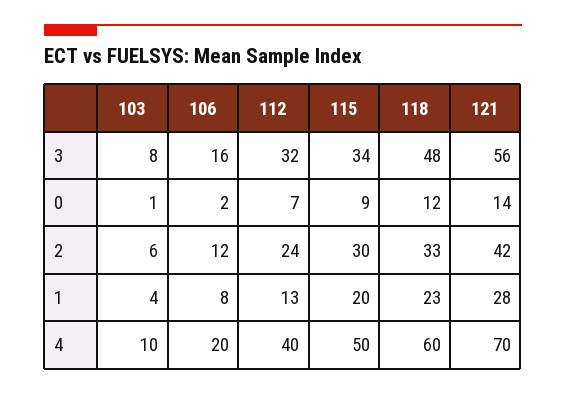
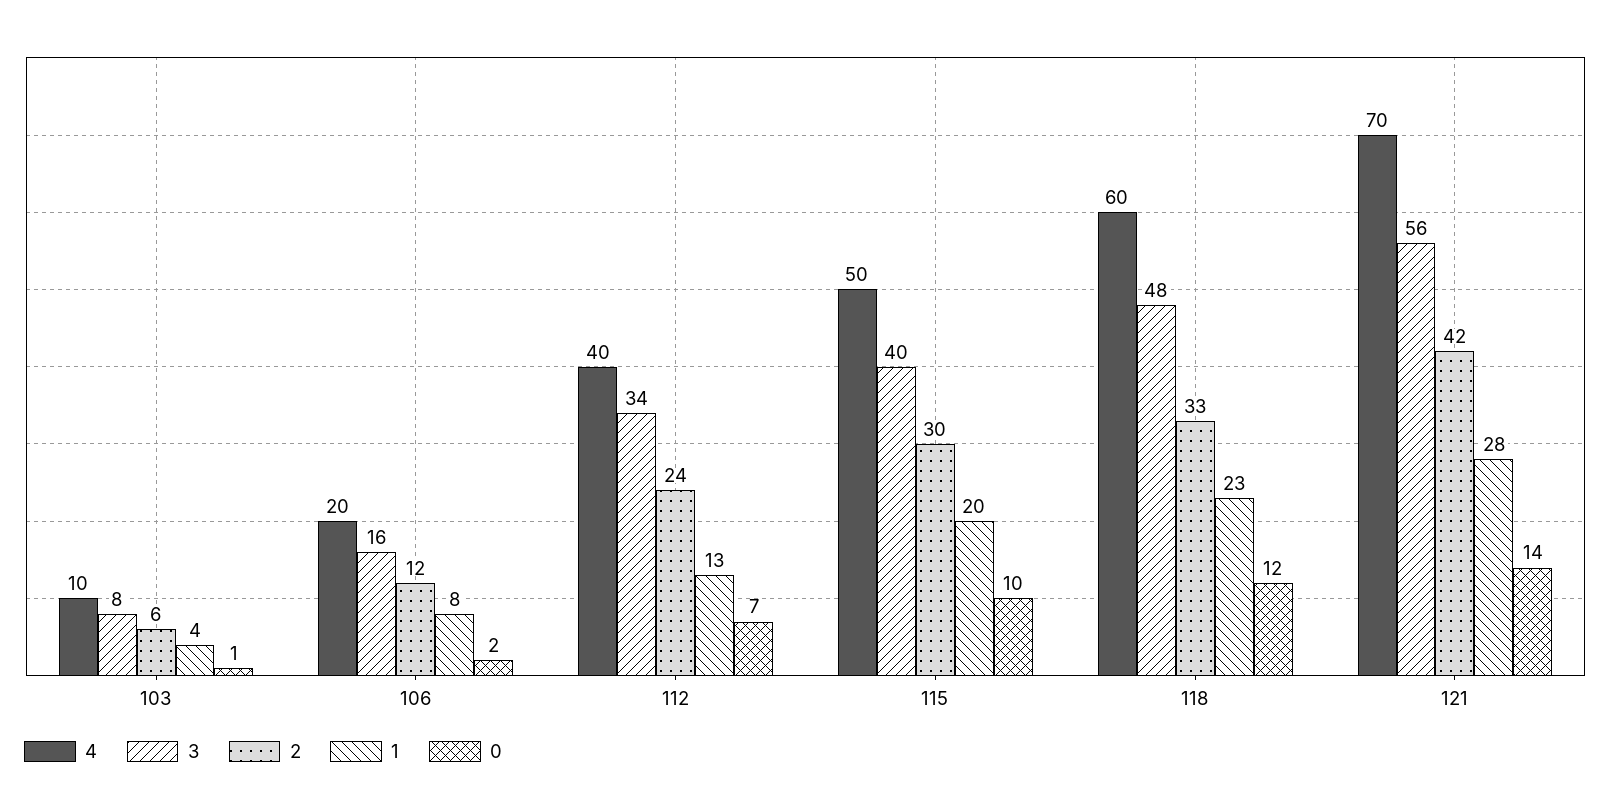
  {
    "3": {
      "103": 8,
      "106": 16,
-     "112": 32,
+     "112": 34,
-     "115": 34,
+     "115": 40,
      "118": 48,
      "121": 56
    },
    "0": {
      "103": 1,
      "106": 2,
      "112": 7,
-     "115": 9,
+     "115": 10,
      "118": 12,
      "121": 14
    },
    "2": {
      "103": 6,
      "106": 12,
      "112": 24,
      "115": 30,
      "118": 33,
      "121": 42
    },
    "1": {
      "103": 4,
      "106": 8,
      "112": 13,
      "115": 20,
      "118": 23,
      "121": 28
    },
    "4": {
      "103": 10,
      "106": 20,
      "112": 40,
      "115": 50,
      "118": 60,
      "121": 70
    }
  }

